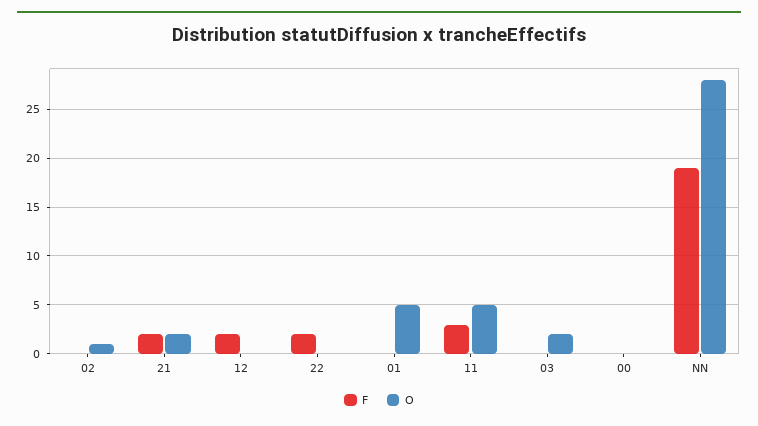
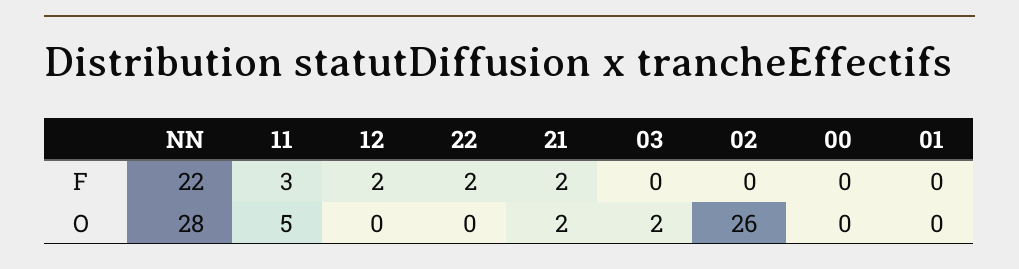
  {
    "F": {
      "02": 0,
      "21": 2,
      "12": 2,
      "22": 2,
      "01": 0,
      "11": 3,
      "03": 0,
      "00": 0,
-     "NN": 19
+     "NN": 22
    },
    "O": {
-     "02": 1,
+     "02": 26,
      "21": 2,
      "12": 0,
      "22": 0,
-     "01": 5,
+     "01": 0,
      "11": 5,
      "03": 2,
      "00": 0,
      "NN": 28
    }
  }

